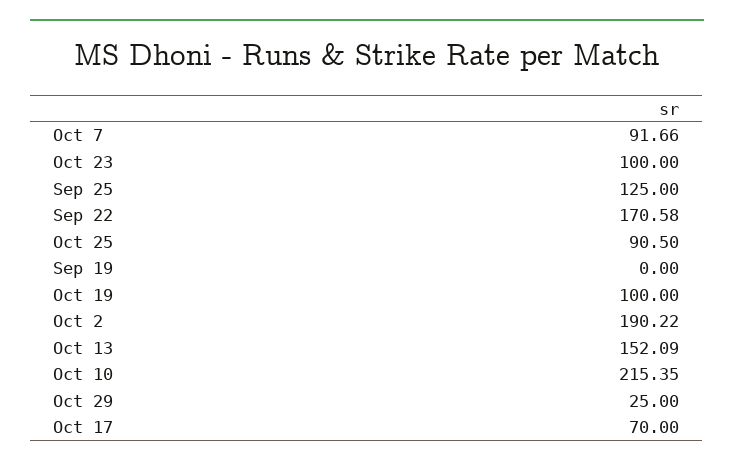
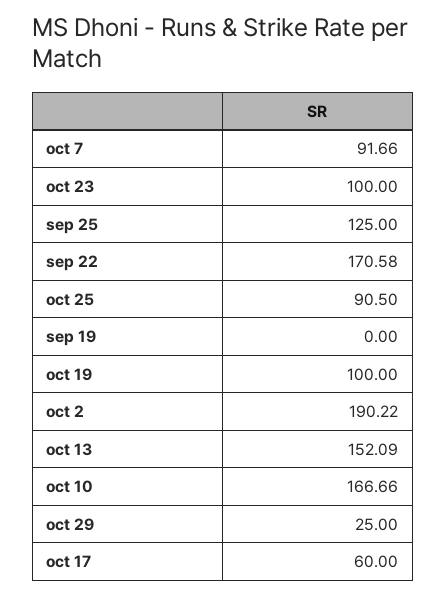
  {
    "Oct 7": 91.66,
    "Oct 23": 100,
    "Sep 25": 125,
    "Sep 22": 170.58,
    "Oct 25": 90.5,
    "Sep 19": 0,
    "Oct 19": 100,
    "Oct 2": 190.22,
    "Oct 13": 152.09,
-   "Oct 10": 215.35,
+   "Oct 10": 166.66,
    "Oct 29": 25,
-   "Oct 17": 70
+   "Oct 17": 60
  }

